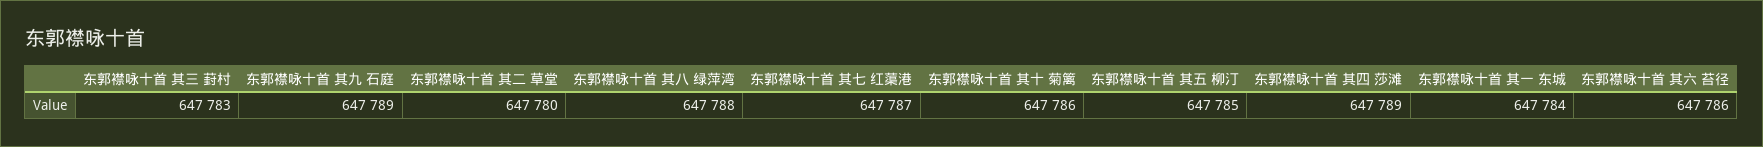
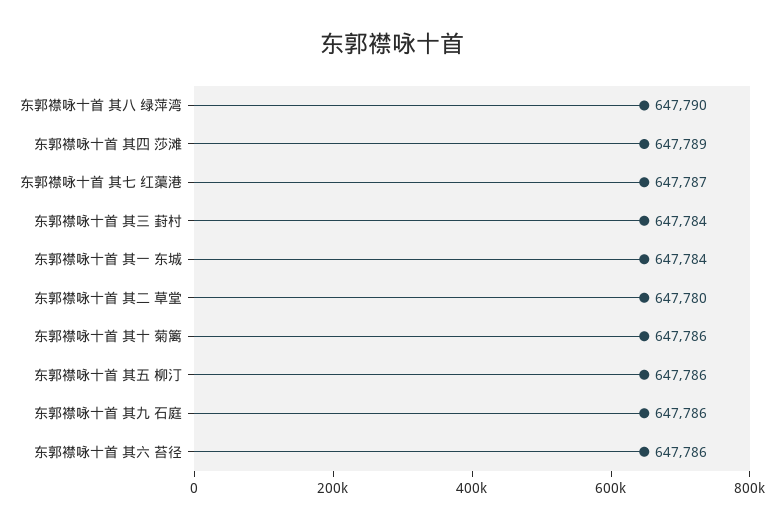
  {
-   "东郭襟咏十首 其三 葑村": 647783,
+   "东郭襟咏十首 其三 葑村": 647784,
-   "东郭襟咏十首 其九 石庭": 647789,
+   "东郭襟咏十首 其九 石庭": 647786,
    "东郭襟咏十首 其二 草堂": 647780,
-   "东郭襟咏十首 其八 绿萍湾": 647788,
+   "东郭襟咏十首 其八 绿萍湾": 647790,
    "东郭襟咏十首 其七 红蕖港": 647787,
    "东郭襟咏十首 其十 菊篱": 647786,
-   "东郭襟咏十首 其五 柳汀": 647785,
+   "东郭襟咏十首 其五 柳汀": 647786,
    "东郭襟咏十首 其四 莎滩": 647789,
    "东郭襟咏十首 其一 东城": 647784,
    "东郭襟咏十首 其六 苔径": 647786
  }

